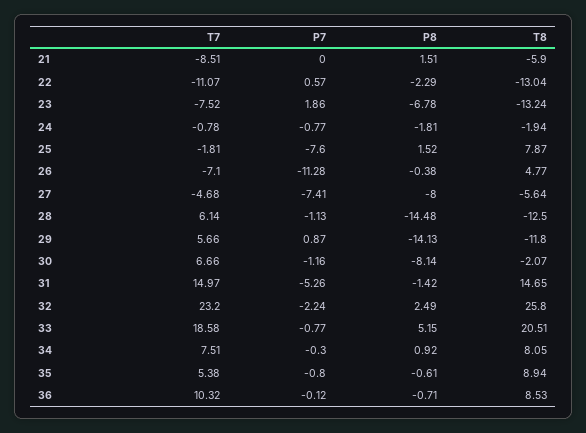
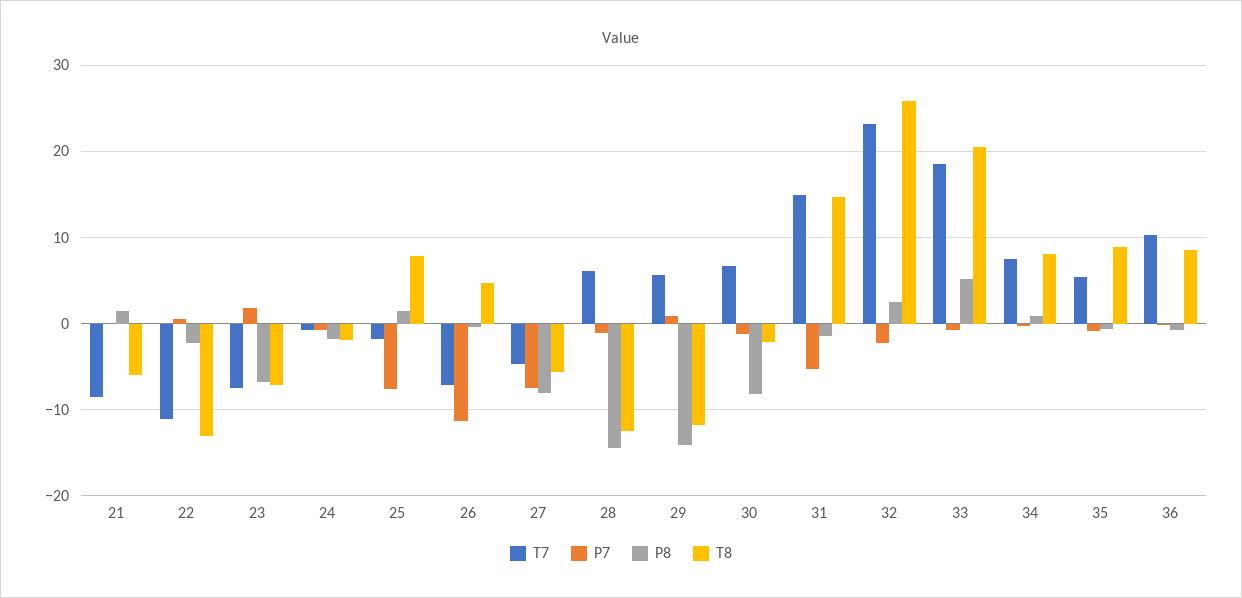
  {
    "T7": {
      "21": -8.51,
      "22": -11.07,
      "23": -7.52,
      "24": -0.78,
      "25": -1.81,
      "26": -7.1,
      "27": -4.68,
      "28": 6.14,
      "29": 5.66,
      "30": 6.66,
      "31": 14.97,
      "32": 23.2,
      "33": 18.58,
      "34": 7.51,
      "35": 5.38,
      "36": 10.32
    },
    "P7": {
      "21": 0,
      "22": 0.57,
      "23": 1.86,
      "24": -0.77,
      "25": -7.6,
      "26": -11.28,
      "27": -7.41,
      "28": -1.13,
      "29": 0.87,
      "30": -1.16,
      "31": -5.26,
      "32": -2.24,
      "33": -0.77,
      "34": -0.3,
      "35": -0.8,
      "36": -0.12
    },
    "P8": {
      "21": 1.51,
      "22": -2.29,
      "23": -6.78,
      "24": -1.81,
      "25": 1.52,
      "26": -0.38,
      "27": -8,
      "28": -14.48,
      "29": -14.13,
      "30": -8.14,
      "31": -1.42,
      "32": 2.49,
      "33": 5.15,
      "34": 0.92,
      "35": -0.61,
      "36": -0.71
    },
    "T8": {
      "21": -5.9,
      "22": -13.04,
-     "23": -13.24,
+     "23": -7,
      "24": -1.94,
      "25": 7.87,
      "26": 4.77,
      "27": -5.64,
      "28": -12.5,
      "29": -11.8,
      "30": -2.07,
      "31": 14.65,
      "32": 25.8,
      "33": 20.51,
      "34": 8.05,
      "35": 8.94,
      "36": 8.53
    }
  }

